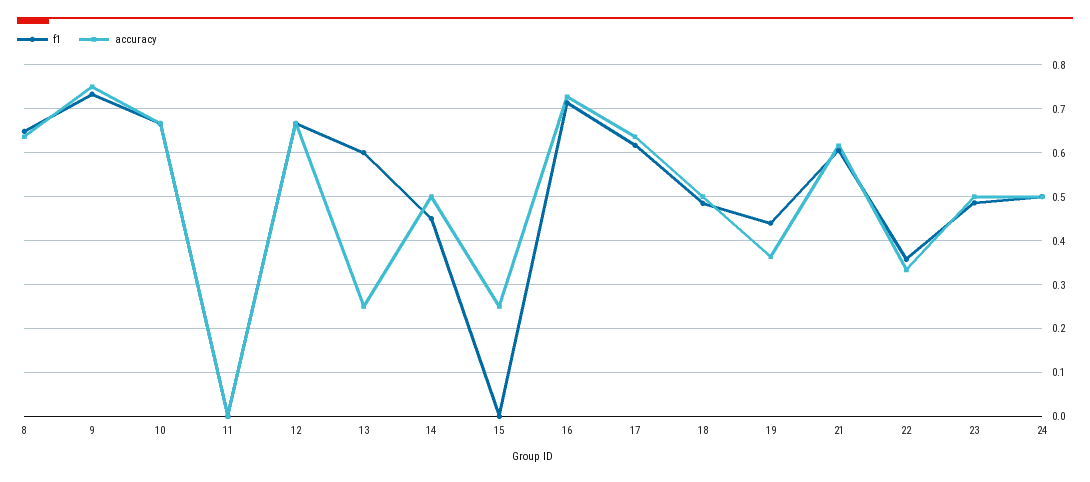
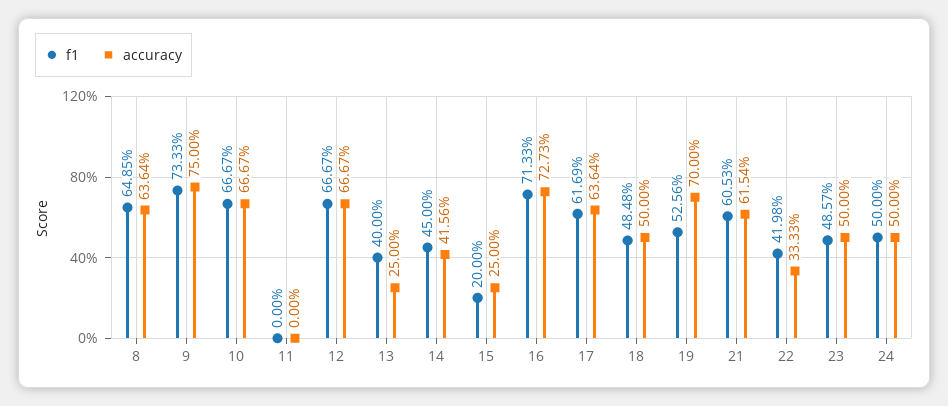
  {
    "f1": {
      "8": 0.6485,
      "9": 0.7333,
      "10": 0.6667,
      "11": 0,
      "12": 0.6667,
-     "13": 0.6,
+     "13": 0.4,
      "14": 0.45,
-     "15": 0,
+     "15": 0.2,
      "16": 0.7133,
      "17": 0.6169,
      "18": 0.4848,
-     "19": 0.44,
+     "19": 0.5256,
      "21": 0.6053,
-     "22": 0.36,
+     "22": 0.4198,
      "23": 0.4857,
      "24": 0.5
    },
    "accuracy": {
      "8": 0.6364,
      "9": 0.75,
      "10": 0.6667,
      "11": 0,
      "12": 0.6667,
      "13": 0.25,
-     "14": 0.5,
+     "14": 0.4156,
      "15": 0.25,
      "16": 0.7273,
      "17": 0.6364,
      "18": 0.5,
-     "19": 0.36,
+     "19": 0.7,
      "21": 0.6154,
      "22": 0.3333,
      "23": 0.5,
      "24": 0.5
    }
  }

